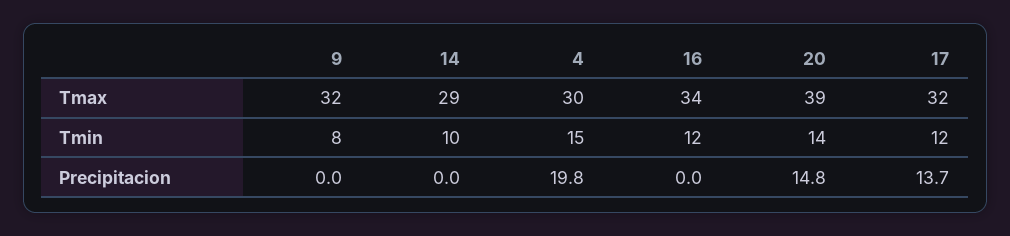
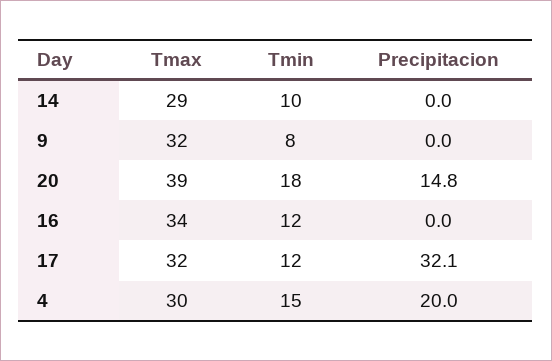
  {
    "9": {
      "Tmax": 32,
      "Tmin": 8,
      "Precipitacion": 0
    },
    "14": {
      "Tmax": 29,
      "Tmin": 10,
      "Precipitacion": 0
    },
    "4": {
      "Tmax": 30,
      "Tmin": 15,
-     "Precipitacion": 19.8
+     "Precipitacion": 20
    },
    "16": {
      "Tmax": 34,
      "Tmin": 12,
      "Precipitacion": 0
    },
    "20": {
      "Tmax": 39,
-     "Tmin": 14,
+     "Tmin": 18,
      "Precipitacion": 14.8
    },
    "17": {
      "Tmax": 32,
      "Tmin": 12,
-     "Precipitacion": 13.7
+     "Precipitacion": 32.1
    }
  }

